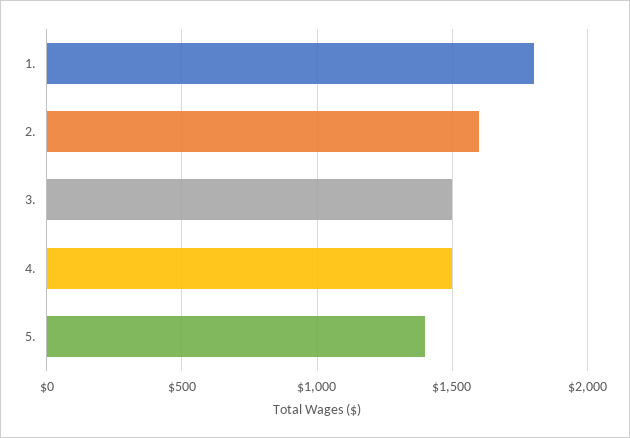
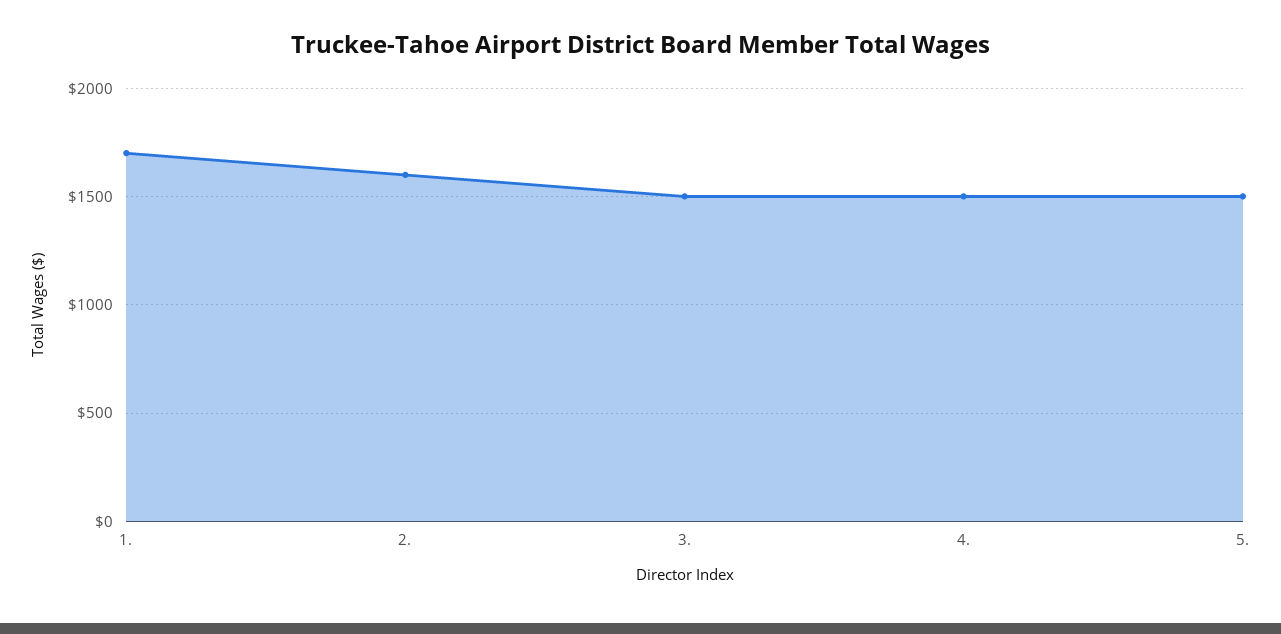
  {
-   "1.": 1800,
+   "1.": 1700,
    "2.": 1600,
    "3.": 1500,
    "4.": 1500,
-   "5.": 1400
+   "5.": 1500
  }

